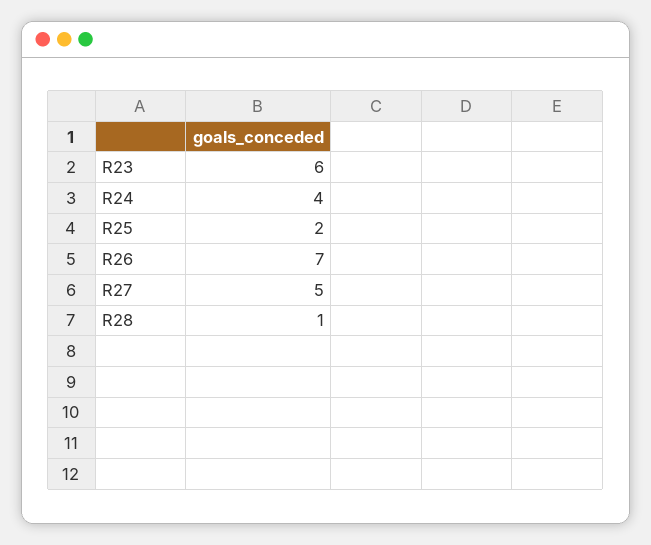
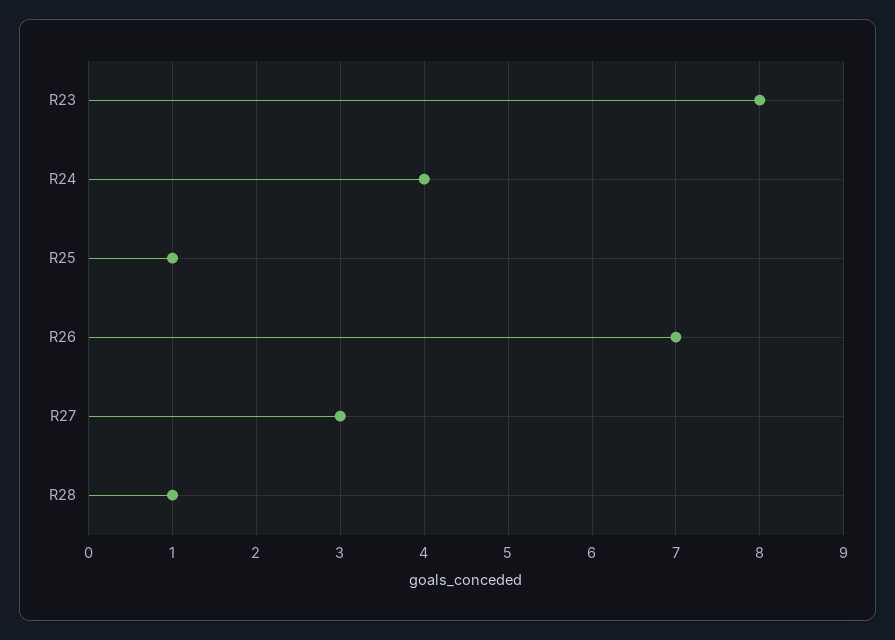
  {
-   "R23": 6,
+   "R23": 8,
    "R24": 4,
-   "R25": 2,
+   "R25": 1,
    "R26": 7,
-   "R27": 5,
+   "R27": 3,
    "R28": 1
  }

